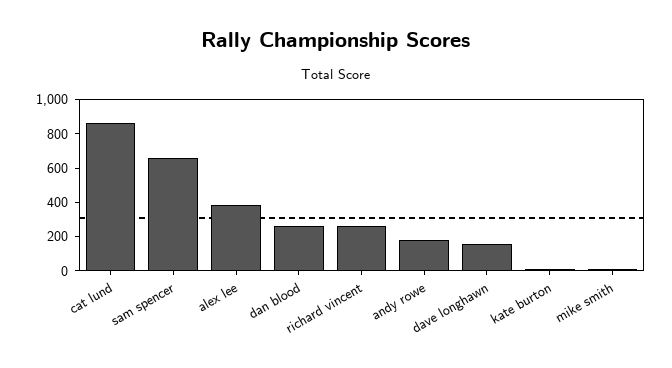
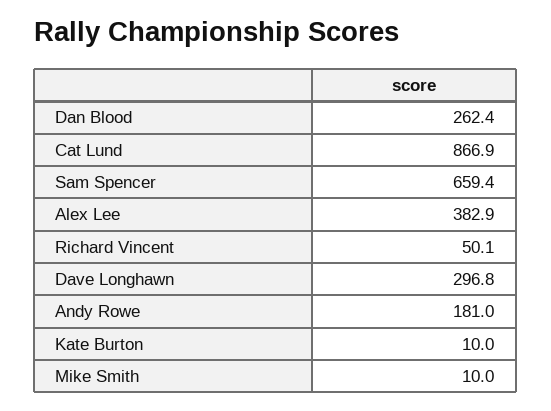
  {
    "cat lund": 866.9,
    "sam spencer": 659.4,
    "alex lee": 382.9,
    "dan blood": 262.4,
-   "richard vincent": 250,
+   "richard vincent": 50.1,
    "andy rowe": 181,
-   "dave longhawn": 150,
+   "dave longhawn": 296.8,
    "kate burton": 10,
    "mike smith": 10
  }

